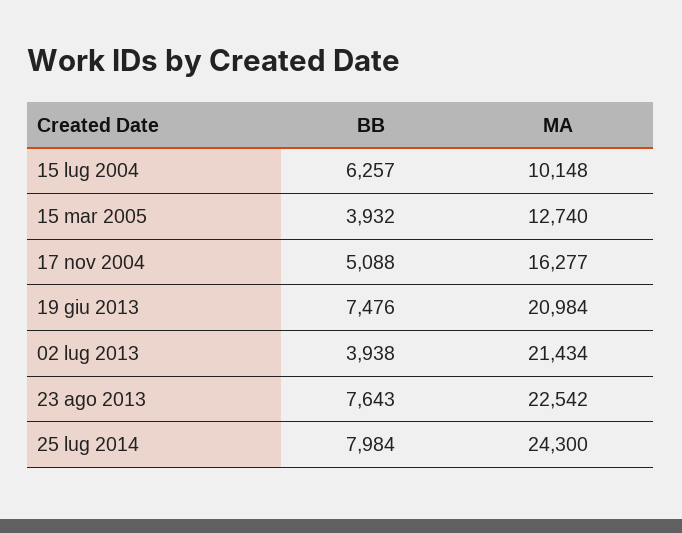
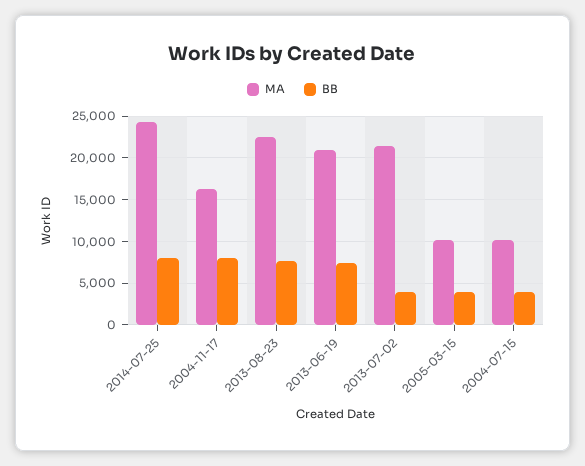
  {
    "BB": {
-     "15 lug 2004": 6257,
+     "15 lug 2004": 4000,
      "15 mar 2005": 3932,
-     "17 nov 2004": 5088,
+     "17 nov 2004": 8000,
      "19 giu 2013": 7476,
      "02 lug 2013": 3938,
      "23 ago 2013": 7643,
      "25 lug 2014": 7984
    },
    "MA": {
      "15 lug 2004": 10148,
-     "15 mar 2005": 12740,
+     "15 mar 2005": 10000,
      "17 nov 2004": 16277,
      "19 giu 2013": 20984,
      "02 lug 2013": 21434,
      "23 ago 2013": 22542,
      "25 lug 2014": 24300
    }
  }

